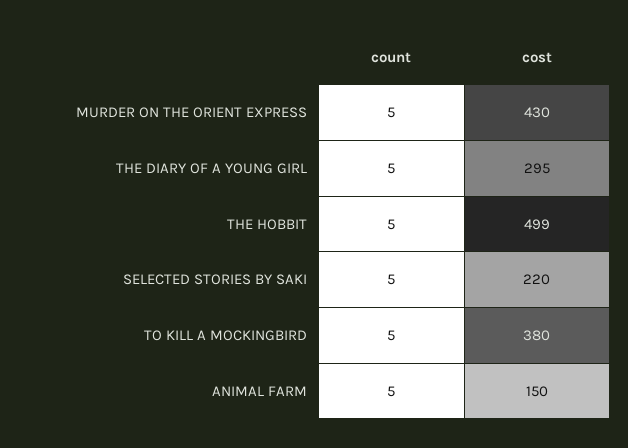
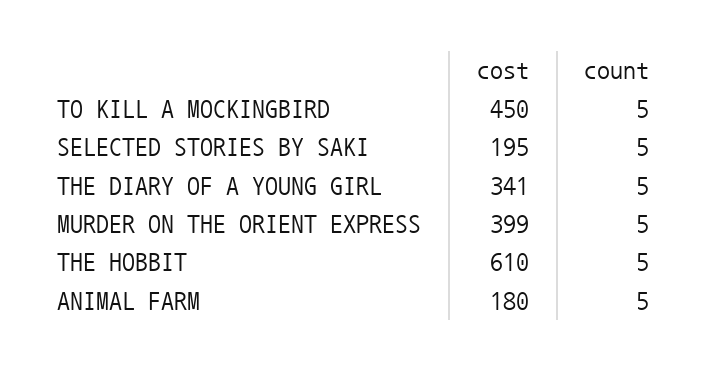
  {
    "count": {
      "MURDER ON THE ORIENT EXPRESS": 5,
      "THE DIARY OF A YOUNG GIRL": 5,
      "THE HOBBIT": 5,
      "SELECTED STORIES BY SAKI": 5,
      "TO KILL A MOCKINGBIRD": 5,
      "ANIMAL FARM": 5
    },
    "cost": {
-     "MURDER ON THE ORIENT EXPRESS": 430,
+     "MURDER ON THE ORIENT EXPRESS": 399,
-     "THE DIARY OF A YOUNG GIRL": 295,
+     "THE DIARY OF A YOUNG GIRL": 341,
-     "THE HOBBIT": 499,
+     "THE HOBBIT": 610,
-     "SELECTED STORIES BY SAKI": 220,
+     "SELECTED STORIES BY SAKI": 195,
-     "TO KILL A MOCKINGBIRD": 380,
+     "TO KILL A MOCKINGBIRD": 450,
-     "ANIMAL FARM": 150
+     "ANIMAL FARM": 180
    }
  }

